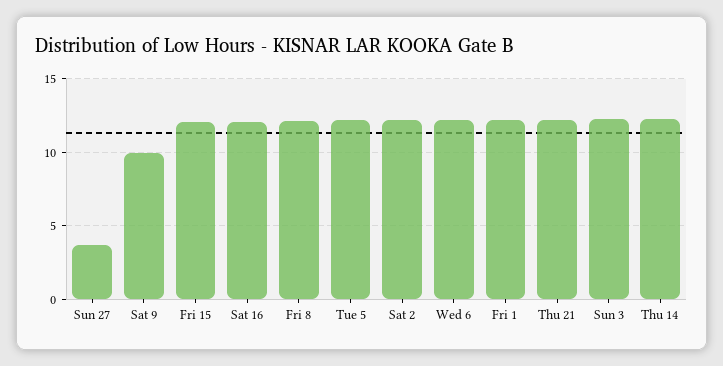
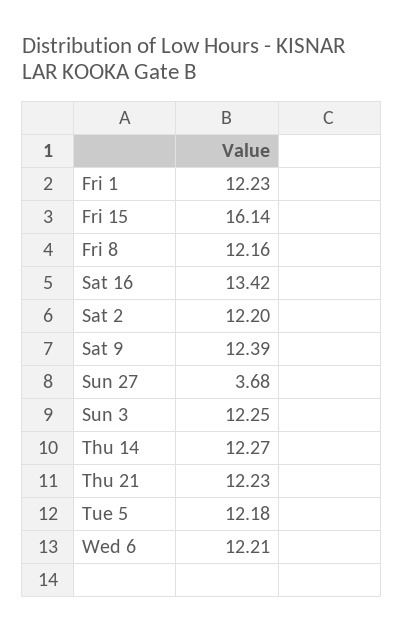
  {
    "Sun 27": 3.68,
-   "Sat 9": 10,
+   "Sat 9": 12.39,
-   "Fri 15": 12,
+   "Fri 15": 16.14,
-   "Sat 16": 12,
+   "Sat 16": 13.42,
    "Fri 8": 12.16,
    "Tue 5": 12.18,
    "Sat 2": 12.2,
    "Wed 6": 12.21,
    "Fri 1": 12.23,
    "Thu 21": 12.23,
    "Sun 3": 12.25,
    "Thu 14": 12.27
  }

